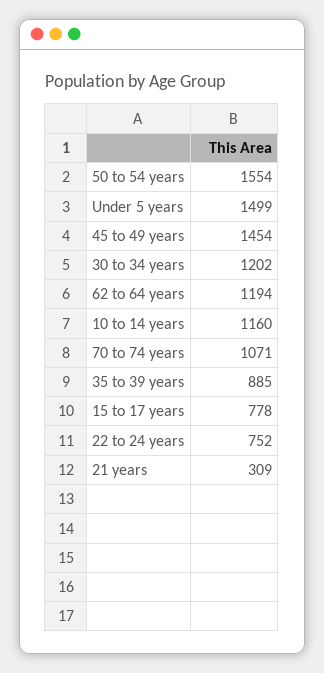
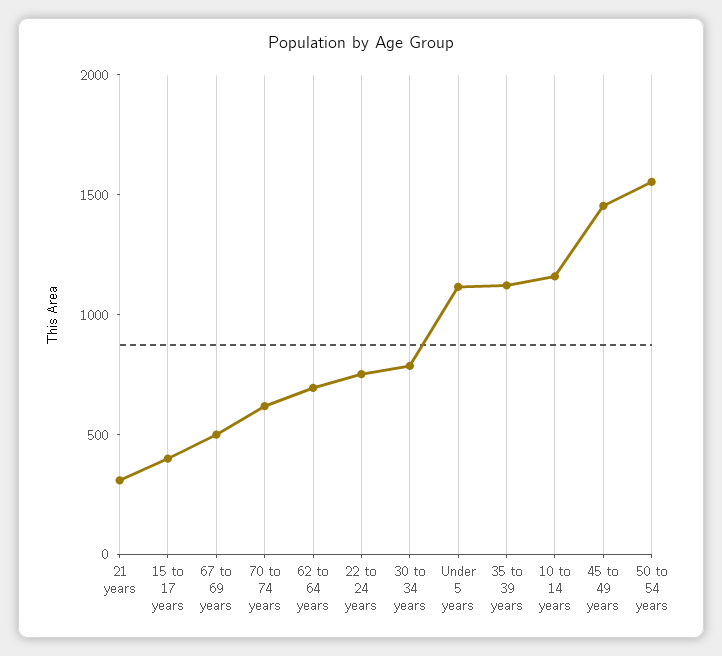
  {
    "50 to 54 years": 1554,
-   "Under 5 years": 1499,
+   "Under 5 years": 1100,
    "45 to 49 years": 1454,
-   "30 to 34 years": 1202,
+   "30 to 34 years": 800,
-   "62 to 64 years": 1194,
+   "62 to 64 years": 700,
    "10 to 14 years": 1160,
-   "70 to 74 years": 1071,
+   "70 to 74 years": 600,
-   "35 to 39 years": 885,
+   "35 to 39 years": 1100,
-   "15 to 17 years": 778,
+   "15 to 17 years": 400,
    "22 to 24 years": 752,
-   "21 years": 309
+   "21 years": 309,
+   "67 to 69 years": 500
  }

